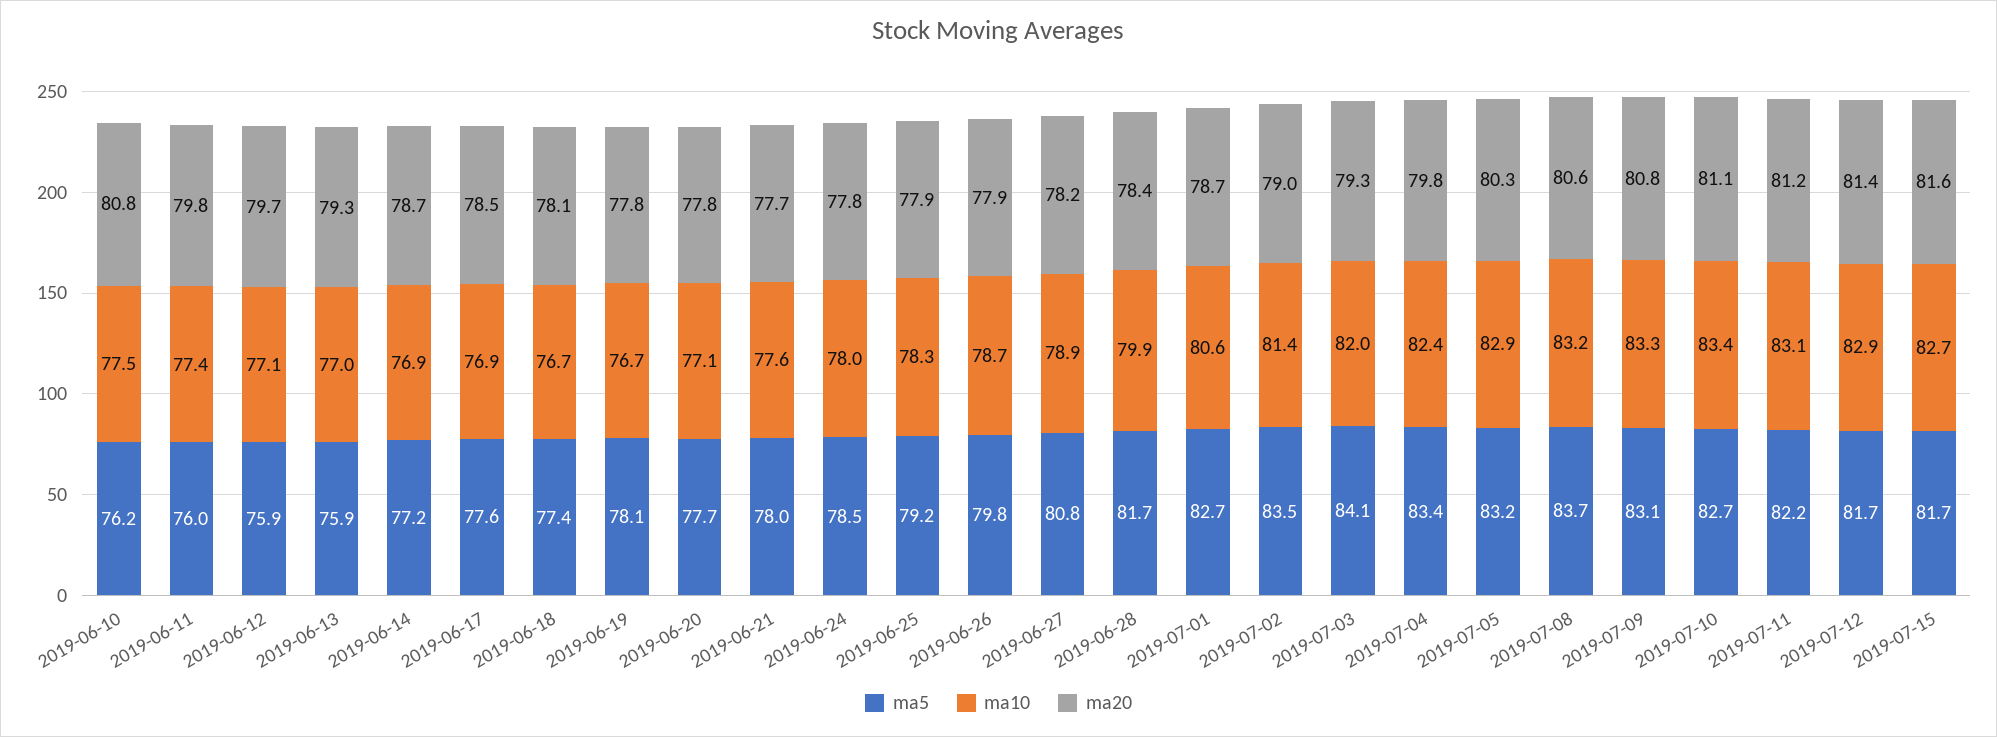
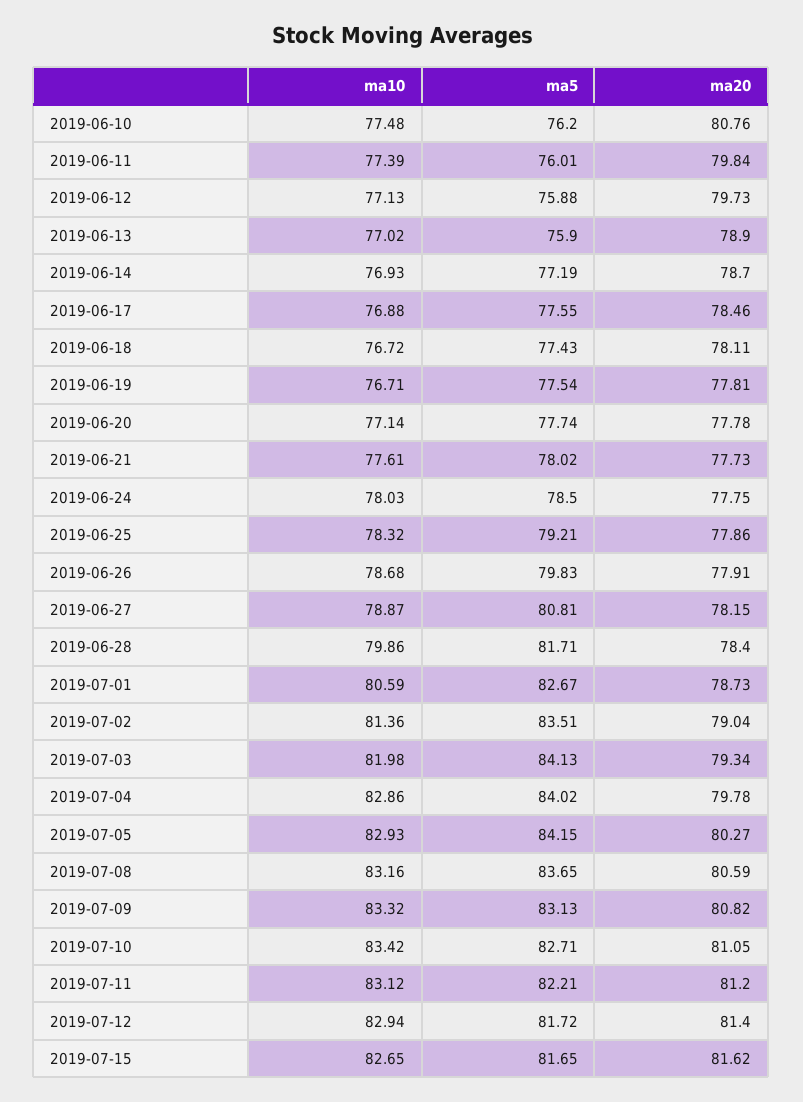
  {
    "ma5": {
      "2019-06-10": 76.2,
      "2019-06-11": 76.01,
      "2019-06-12": 75.88,
      "2019-06-13": 75.9,
      "2019-06-14": 77.19,
      "2019-06-17": 77.55,
      "2019-06-18": 77.43,
-     "2019-06-19": 78.1,
+     "2019-06-19": 77.54,
      "2019-06-20": 77.74,
      "2019-06-21": 78.02,
      "2019-06-24": 78.5,
      "2019-06-25": 79.21,
      "2019-06-26": 79.83,
      "2019-06-27": 80.81,
      "2019-06-28": 81.71,
      "2019-07-01": 82.67,
      "2019-07-02": 83.51,
      "2019-07-03": 84.13,
-     "2019-07-04": 83.4,
+     "2019-07-04": 84.02,
-     "2019-07-05": 83.2,
+     "2019-07-05": 84.15,
      "2019-07-08": 83.65,
      "2019-07-09": 83.13,
      "2019-07-10": 82.71,
      "2019-07-11": 82.21,
      "2019-07-12": 81.72,
      "2019-07-15": 81.65
    },
    "ma10": {
      "2019-06-10": 77.48,
      "2019-06-11": 77.39,
      "2019-06-12": 77.13,
      "2019-06-13": 77.02,
      "2019-06-14": 76.93,
      "2019-06-17": 76.88,
      "2019-06-18": 76.72,
      "2019-06-19": 76.71,
      "2019-06-20": 77.14,
      "2019-06-21": 77.61,
      "2019-06-24": 78.03,
      "2019-06-25": 78.32,
      "2019-06-26": 78.68,
      "2019-06-27": 78.87,
      "2019-06-28": 79.86,
      "2019-07-01": 80.59,
      "2019-07-02": 81.36,
      "2019-07-03": 81.98,
-     "2019-07-04": 82.4,
+     "2019-07-04": 82.86,
      "2019-07-05": 82.93,
      "2019-07-08": 83.16,
      "2019-07-09": 83.32,
      "2019-07-10": 83.42,
      "2019-07-11": 83.12,
      "2019-07-12": 82.94,
      "2019-07-15": 82.65
    },
    "ma20": {
      "2019-06-10": 80.76,
      "2019-06-11": 79.84,
      "2019-06-12": 79.73,
-     "2019-06-13": 79.3,
+     "2019-06-13": 78.9,
      "2019-06-14": 78.7,
      "2019-06-17": 78.46,
      "2019-06-18": 78.11,
      "2019-06-19": 77.81,
      "2019-06-20": 77.78,
      "2019-06-21": 77.73,
      "2019-06-24": 77.75,
      "2019-06-25": 77.86,
      "2019-06-26": 77.91,
      "2019-06-27": 78.15,
      "2019-06-28": 78.4,
      "2019-07-01": 78.73,
      "2019-07-02": 79.04,
      "2019-07-03": 79.34,
      "2019-07-04": 79.78,
      "2019-07-05": 80.27,
      "2019-07-08": 80.59,
      "2019-07-09": 80.82,
      "2019-07-10": 81.05,
      "2019-07-11": 81.2,
      "2019-07-12": 81.4,
      "2019-07-15": 81.62
    }
  }

